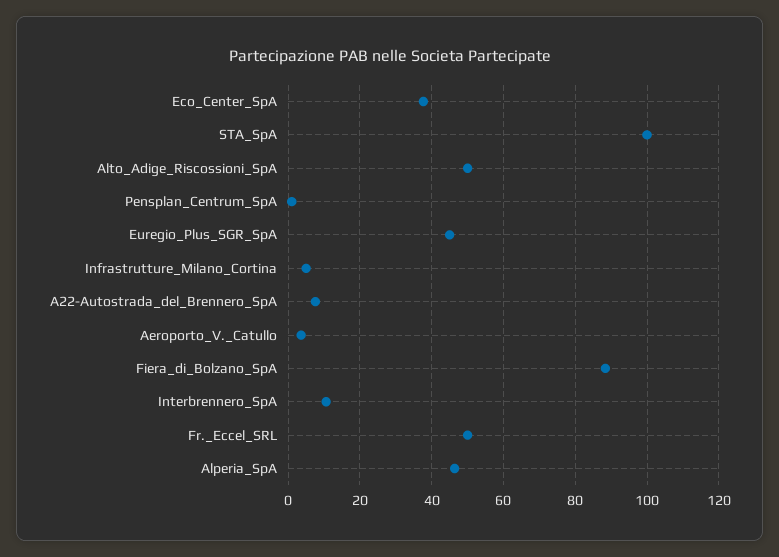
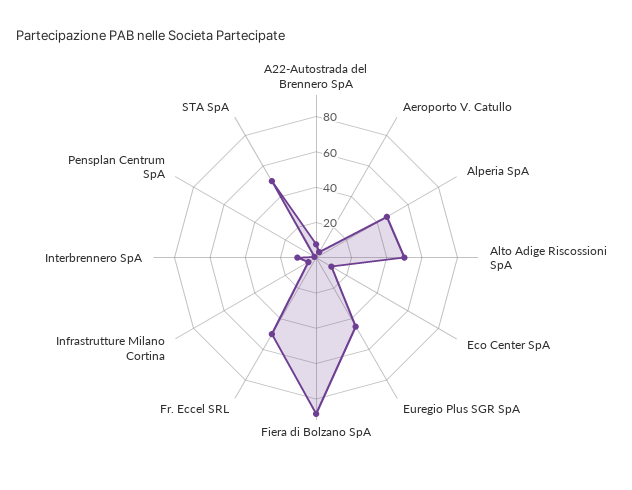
  {
-   "Eco_Center_SpA": 38,
+   "Eco_Center_SpA": 10,
-   "STA_SpA": 100,
+   "STA_SpA": 50,
    "Alto_Adige_Riscossioni_SpA": 50,
    "Pensplan_Centrum_SpA": 2,
    "Euregio_Plus_SGR_SpA": 46,
    "Infrastrutture_Milano_Cortina": 6,
    "A22-Autostrada_del_Brennero_SpA": 8,
    "Aeroporto_V._Catullo": 4,
    "Fiera_di_Bolzano_SpA": 88,
    "Interbrennero_SpA": 10,
    "Fr._Eccel_SRL": 50,
    "Alperia_SpA": 46
  }

